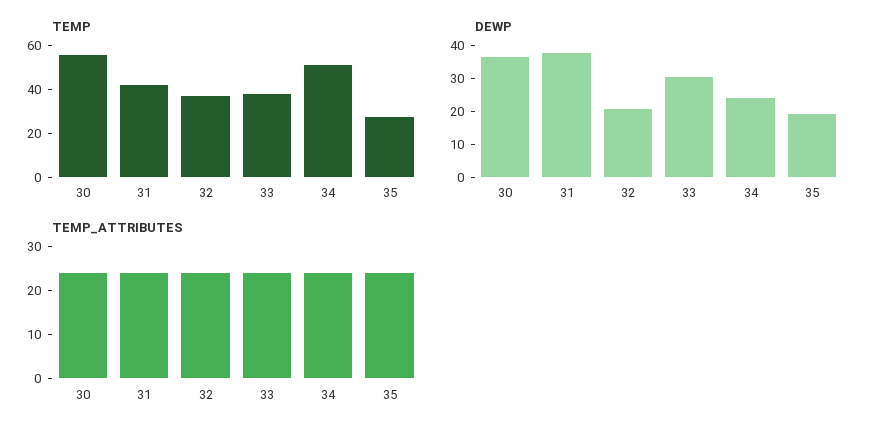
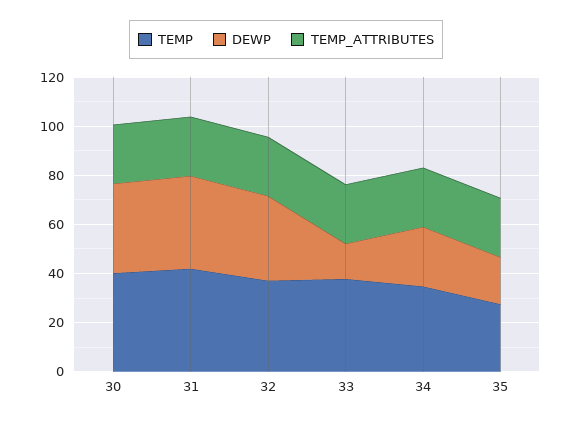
  {
    "TEMP": {
-     "30": 55,
+     "30": 40,
      "31": 40,
      "32": 35,
      "33": 40,
-     "34": 50,
+     "34": 35,
      "35": 30
    },
    "DEWP": {
      "30": 37.5,
      "31": 37.5,
-     "32": 20,
+     "32": 35,
-     "33": 30,
+     "33": 15,
      "34": 25,
      "35": 20
    },
    "TEMP_ATTRIBUTES": {
      "30": 25,
      "31": 25,
      "32": 25,
      "33": 25,
      "34": 25,
      "35": 25
    }
  }

